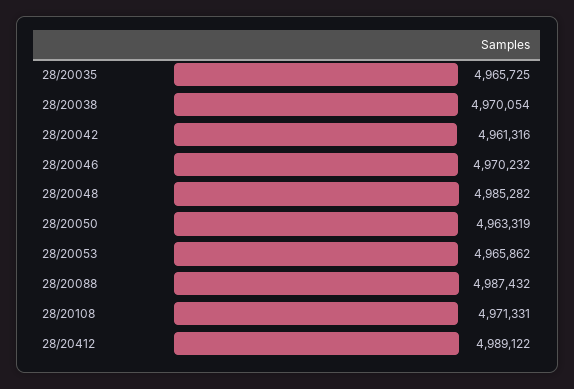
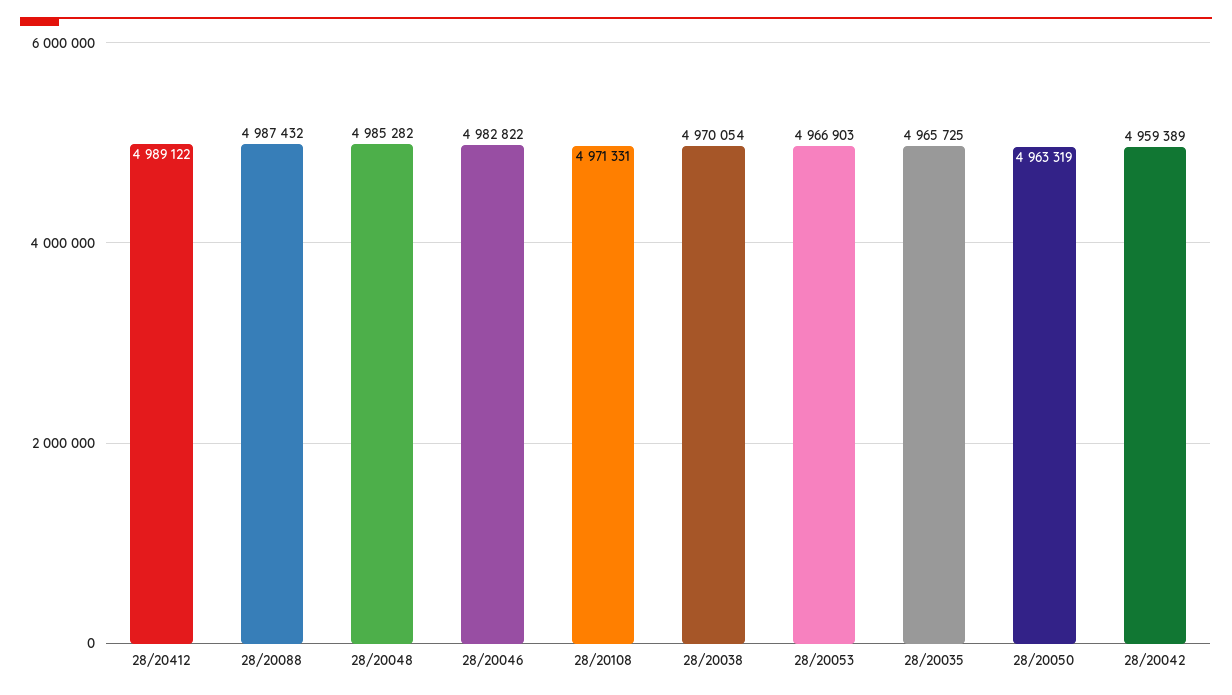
  {
    "28/20035": 4965725,
    "28/20038": 4970054,
-   "28/20042": 4961316,
+   "28/20042": 4959389,
-   "28/20046": 4970232,
+   "28/20046": 4982822,
    "28/20048": 4985282,
    "28/20050": 4963319,
-   "28/20053": 4965862,
+   "28/20053": 4966903,
    "28/20088": 4987432,
    "28/20108": 4971331,
    "28/20412": 4989122
  }

